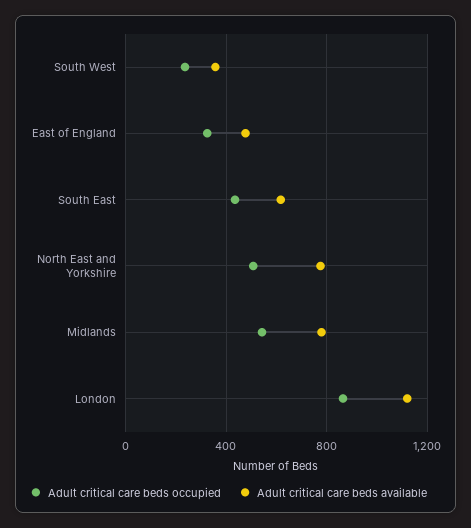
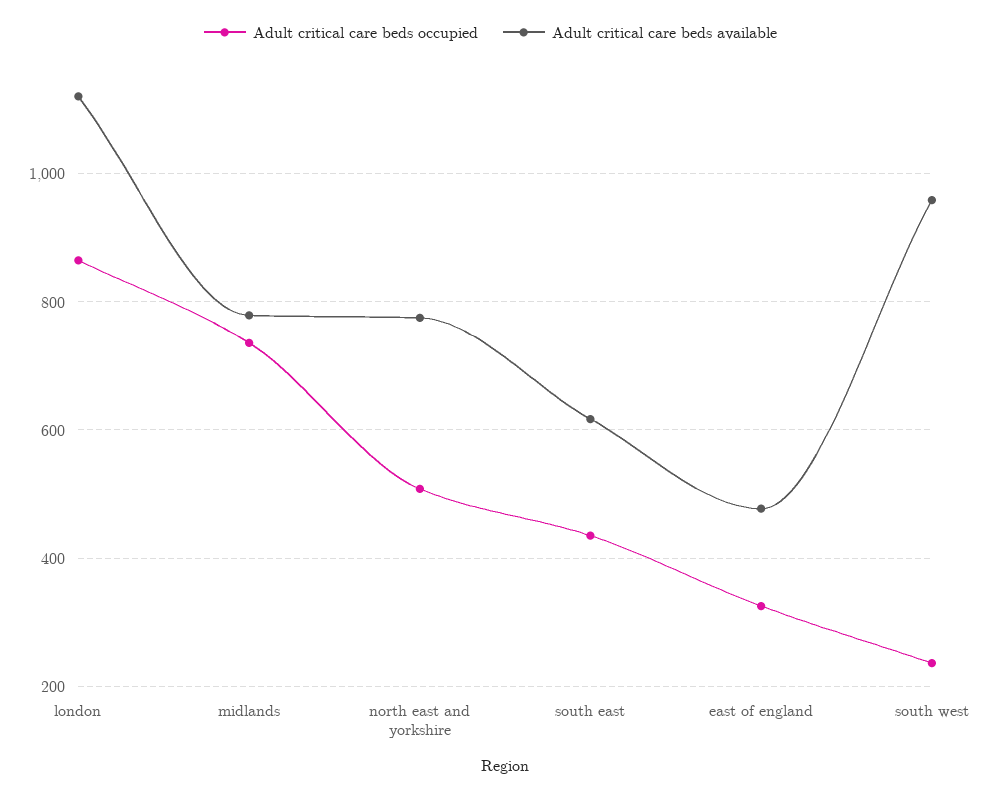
  {
    "Adult critical care beds occupied": {
      "South West": 240,
      "East of England": 320,
      "South East": 440,
      "North East and Yorkshire": 500,
-     "Midlands": 550,
+     "Midlands": 740,
      "London": 860
    },
    "Adult critical care beds available": {
-     "South West": 350,
+     "South West": 960,
      "East of England": 480,
      "South East": 620,
      "North East and Yorkshire": 780,
      "Midlands": 780,
      "London": 1120
    }
  }

